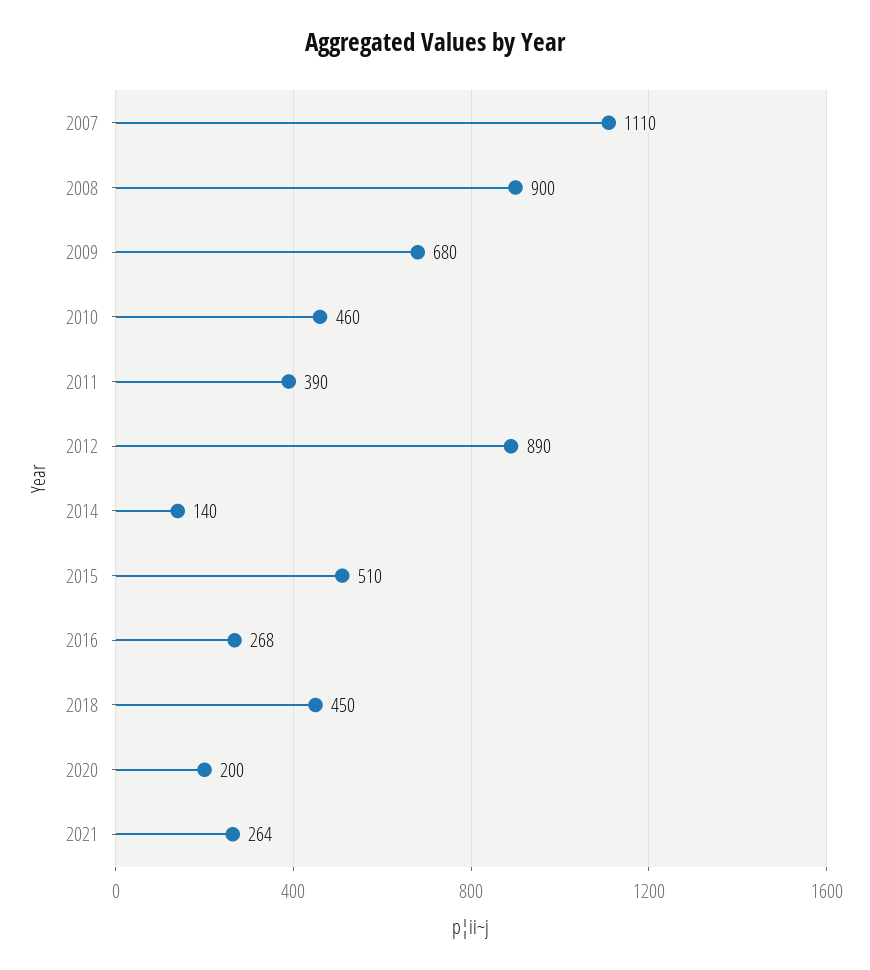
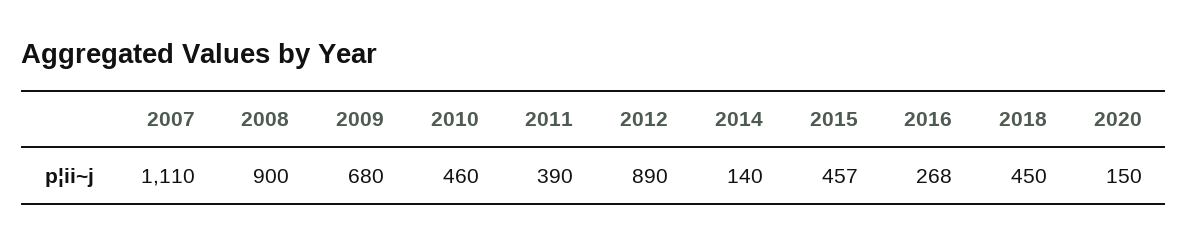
  {
    "2007": 1110,
    "2008": 900,
    "2009": 680,
    "2010": 460,
    "2011": 390,
    "2012": 890,
    "2014": 140,
-   "2015": 510,
+   "2015": 457,
    "2016": 268,
    "2018": 450,
-   "2020": 200,
+   "2020": 150
-   "2021": 264
  }

